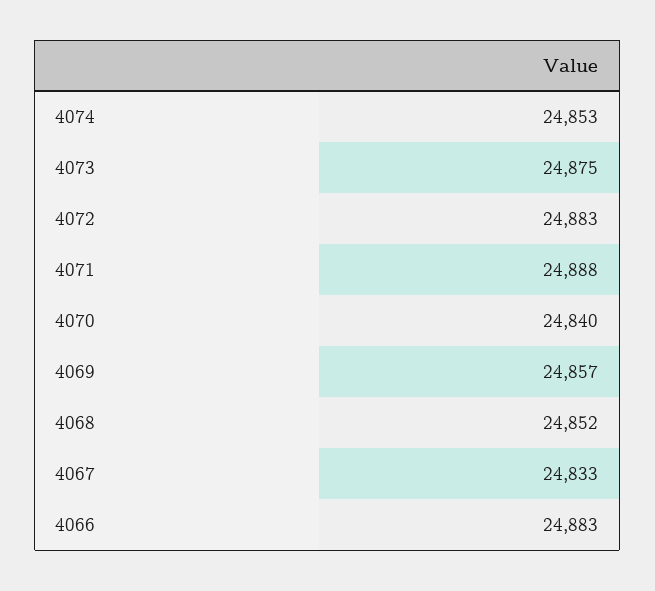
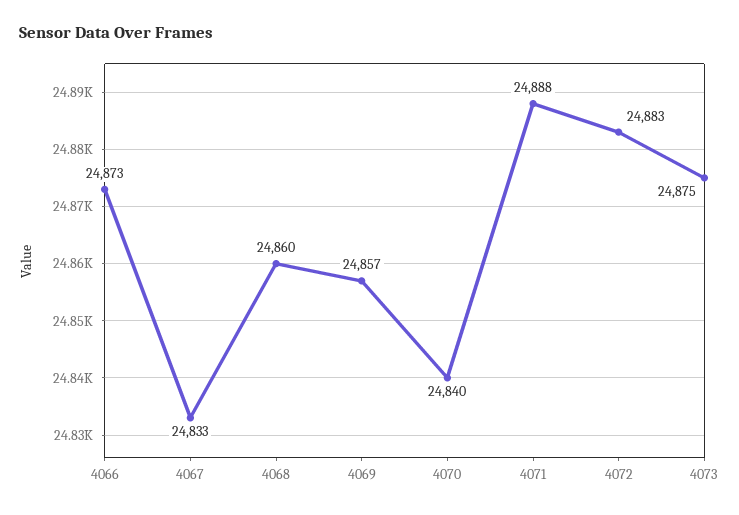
  {
-   "4074": 24853,
    "4073": 24875,
    "4072": 24883,
    "4071": 24888,
    "4070": 24840,
    "4069": 24857,
-   "4068": 24852,
+   "4068": 24860,
    "4067": 24833,
-   "4066": 24883
+   "4066": 24873
  }

